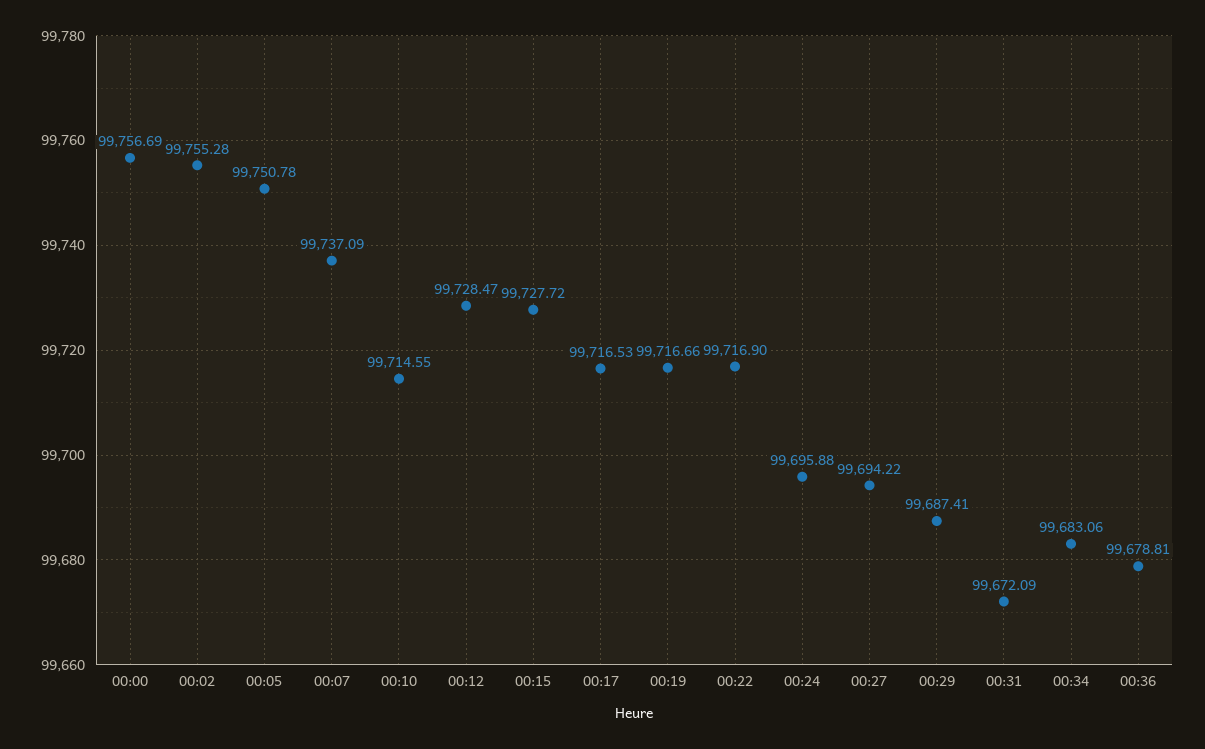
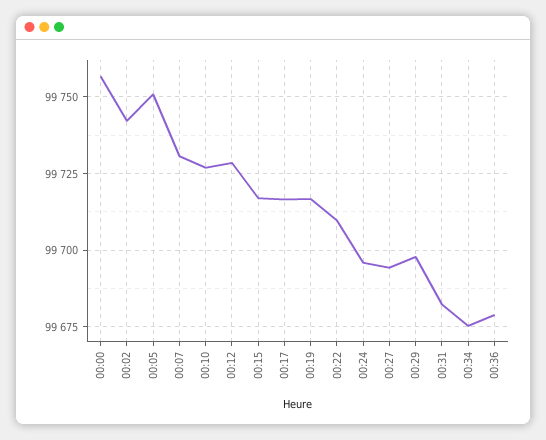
  {
    "00:00": 99756.69,
-   "00:02": 99755.28,
+   "00:02": 99742.5,
    "00:05": 99750.78,
-   "00:07": 99737.09,
+   "00:07": 99730,
-   "00:10": 99714.55,
+   "00:10": 99727.5,
    "00:12": 99728.47,
-   "00:15": 99727.72,
+   "00:15": 99717.5,
    "00:17": 99716.53,
    "00:19": 99716.66,
-   "00:22": 99716.9,
+   "00:22": 99710,
    "00:24": 99695.88,
    "00:27": 99694.22,
-   "00:29": 99687.41,
+   "00:29": 99697.5,
-   "00:31": 99672.09,
+   "00:31": 99682.5,
-   "00:34": 99683.06,
+   "00:34": 99675,
    "00:36": 99678.81
  }

